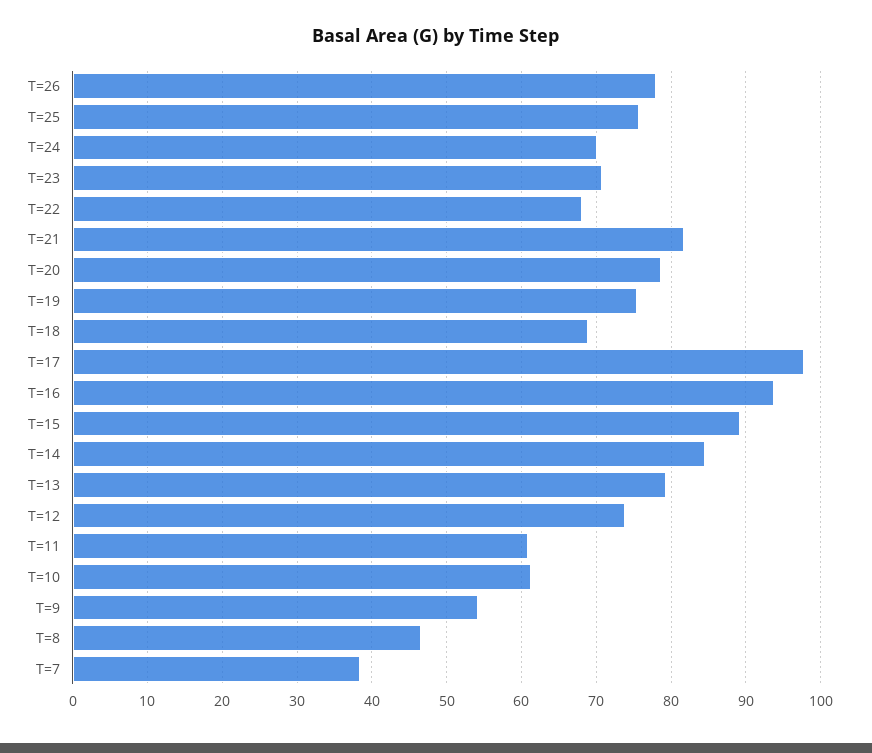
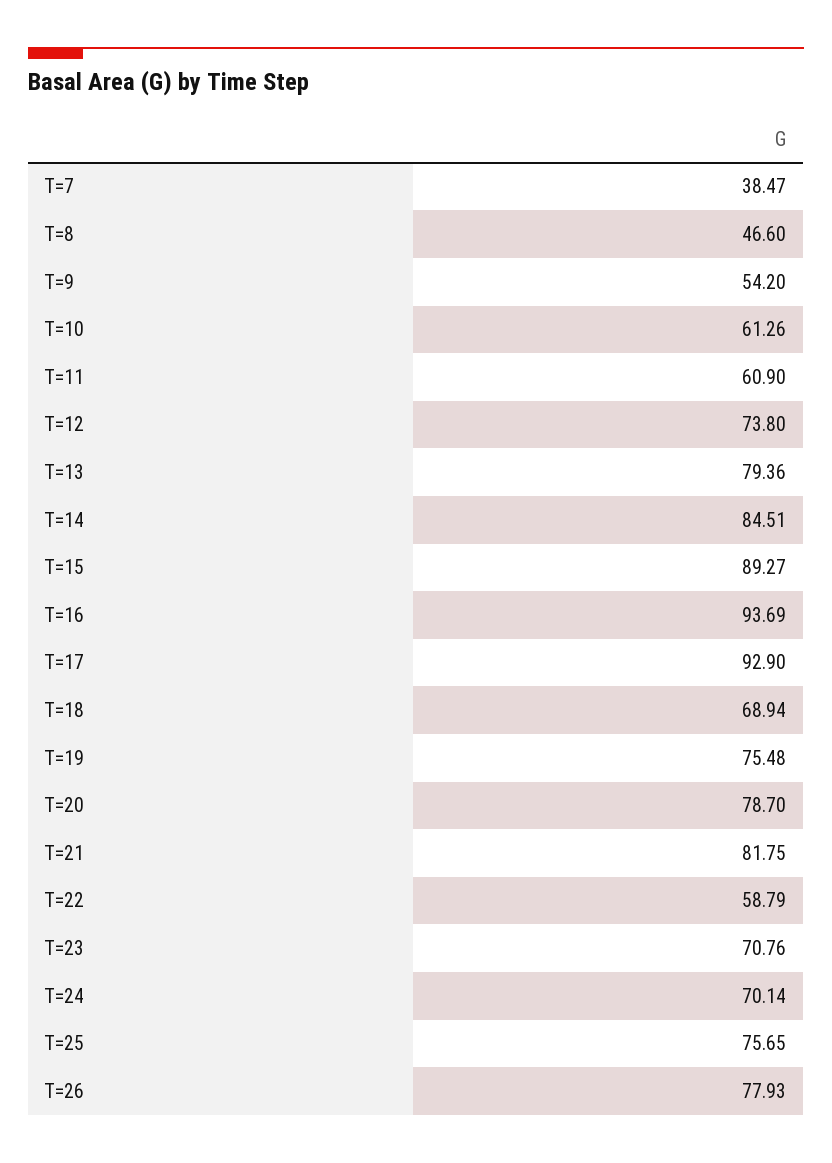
  {
    "T=26": 77.93,
    "T=25": 75.65,
    "T=24": 70.14,
    "T=23": 70.76,
-   "T=22": 68,
+   "T=22": 58.79,
    "T=21": 81.75,
    "T=20": 78.7,
    "T=19": 75.48,
    "T=18": 68.94,
-   "T=17": 98,
+   "T=17": 92.9,
    "T=16": 93.69,
    "T=15": 89.27,
    "T=14": 84.51,
    "T=13": 79.36,
    "T=12": 73.8,
    "T=11": 60.9,
    "T=10": 61.26,
    "T=9": 54.2,
    "T=8": 46.6,
    "T=7": 38.47
  }

